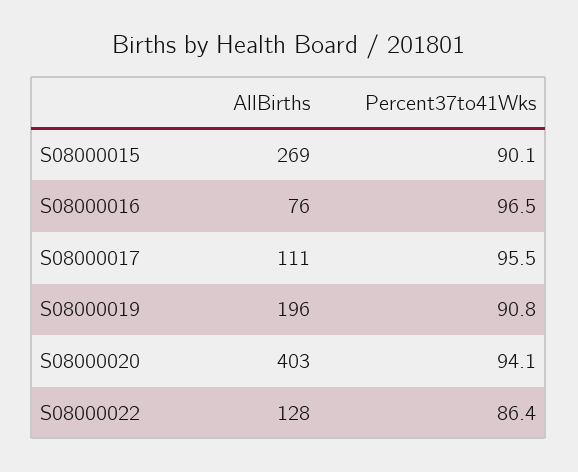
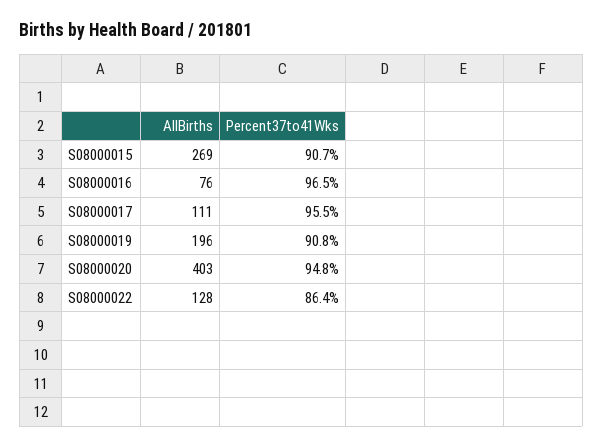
  {
    "AllBirths": {
      "S08000015": 269,
      "S08000016": 76,
      "S08000017": 111,
      "S08000019": 196,
      "S08000020": 403,
      "S08000022": 128
    },
    "Percent37to41Wks": {
-     "S08000015": 90.1,
+     "S08000015": 90.7,
      "S08000016": 96.5,
      "S08000017": 95.5,
      "S08000019": 90.8,
-     "S08000020": 94.1,
+     "S08000020": 94.8,
      "S08000022": 86.4
    }
  }

